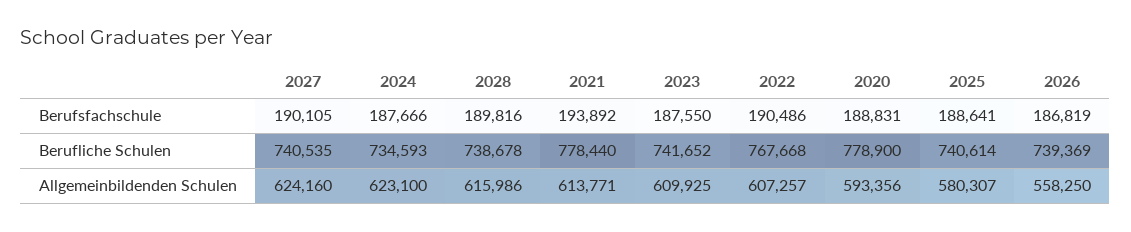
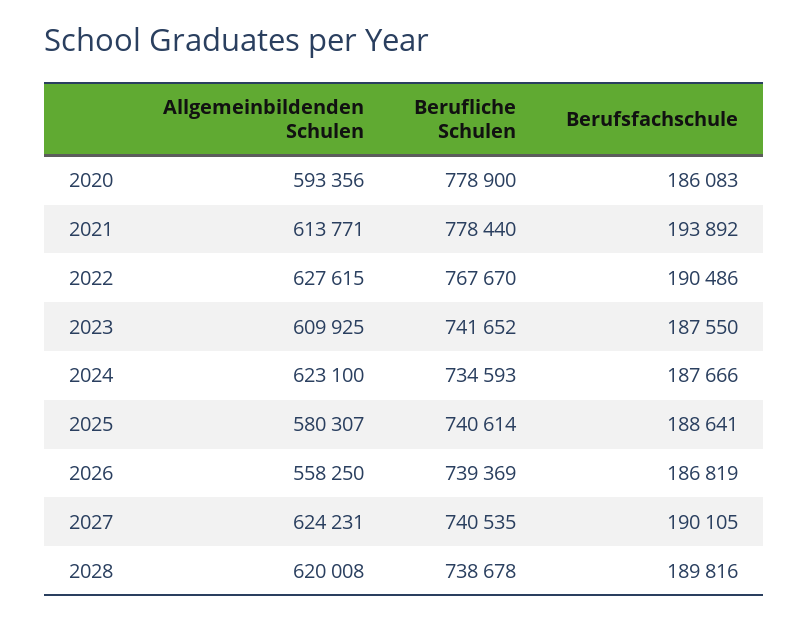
  {
    "2027": {
      "Berufsfachschule": 190105,
      "Berufliche Schulen": 740535,
-     "Allgemeinbildenden Schulen": 624160
+     "Allgemeinbildenden Schulen": 624231
    },
    "2024": {
      "Berufsfachschule": 187666,
      "Berufliche Schulen": 734593,
      "Allgemeinbildenden Schulen": 623100
    },
    "2028": {
      "Berufsfachschule": 189816,
      "Berufliche Schulen": 738678,
-     "Allgemeinbildenden Schulen": 615986
+     "Allgemeinbildenden Schulen": 620008
    },
    "2021": {
      "Berufsfachschule": 193892,
      "Berufliche Schulen": 778440,
      "Allgemeinbildenden Schulen": 613771
    },
    "2023": {
      "Berufsfachschule": 187550,
      "Berufliche Schulen": 741652,
      "Allgemeinbildenden Schulen": 609925
    },
    "2022": {
      "Berufsfachschule": 190486,
-     "Berufliche Schulen": 767668,
+     "Berufliche Schulen": 767670,
-     "Allgemeinbildenden Schulen": 607257
+     "Allgemeinbildenden Schulen": 627615
    },
    "2020": {
-     "Berufsfachschule": 188831,
+     "Berufsfachschule": 186083,
      "Berufliche Schulen": 778900,
      "Allgemeinbildenden Schulen": 593356
    },
    "2025": {
      "Berufsfachschule": 188641,
      "Berufliche Schulen": 740614,
      "Allgemeinbildenden Schulen": 580307
    },
    "2026": {
      "Berufsfachschule": 186819,
      "Berufliche Schulen": 739369,
      "Allgemeinbildenden Schulen": 558250
    }
  }

